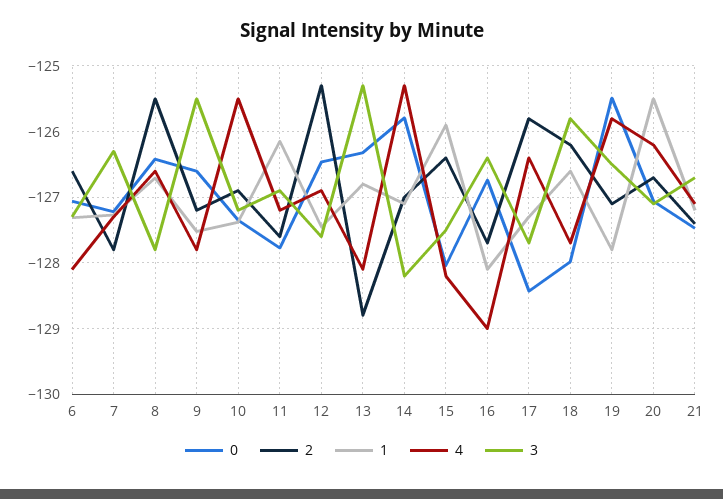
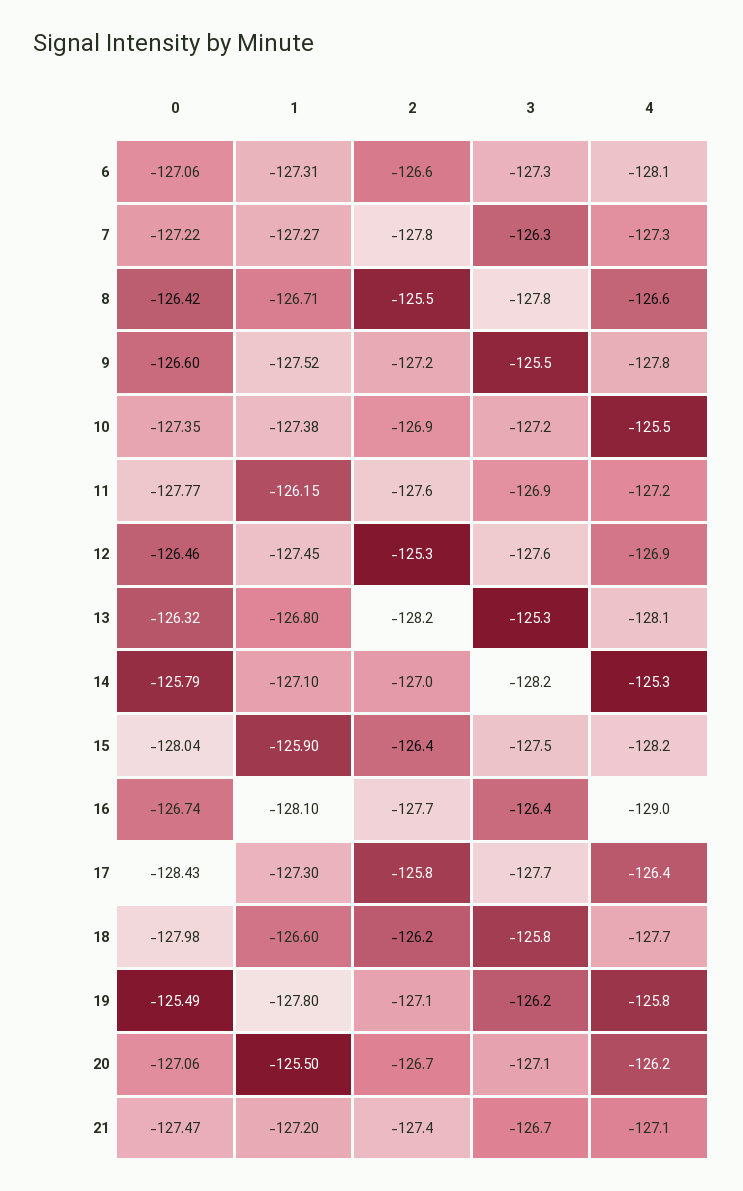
  {
    "0": {
      "6": -127.06,
      "7": -127.22,
      "8": -126.42,
      "9": -126.6,
      "10": -127.35,
      "11": -127.77,
      "12": -126.46,
      "13": -126.32,
      "14": -125.79,
      "15": -128.04,
      "16": -126.74,
      "17": -128.43,
      "18": -127.98,
      "19": -125.49,
      "20": -127.06,
      "21": -127.47
    },
    "2": {
      "6": -126.6,
      "7": -127.8,
      "8": -125.5,
      "9": -127.2,
      "10": -126.9,
      "11": -127.6,
      "12": -125.3,
-     "13": -128.8,
+     "13": -128.2,
      "14": -127,
      "15": -126.4,
      "16": -127.7,
      "17": -125.8,
      "18": -126.2,
      "19": -127.1,
      "20": -126.7,
      "21": -127.4
    },
    "1": {
      "6": -127.31,
      "7": -127.27,
      "8": -126.71,
      "9": -127.52,
      "10": -127.38,
      "11": -126.15,
      "12": -127.45,
      "13": -126.8,
      "14": -127.1,
      "15": -125.9,
      "16": -128.1,
      "17": -127.3,
      "18": -126.6,
      "19": -127.8,
      "20": -125.5,
      "21": -127.2
    },
    "4": {
      "6": -128.1,
      "7": -127.3,
      "8": -126.6,
      "9": -127.8,
      "10": -125.5,
      "11": -127.2,
      "12": -126.9,
      "13": -128.1,
      "14": -125.3,
      "15": -128.2,
      "16": -129,
      "17": -126.4,
      "18": -127.7,
      "19": -125.8,
      "20": -126.2,
      "21": -127.1
    },
    "3": {
      "6": -127.3,
      "7": -126.3,
      "8": -127.8,
      "9": -125.5,
      "10": -127.2,
      "11": -126.9,
      "12": -127.6,
      "13": -125.3,
      "14": -128.2,
      "15": -127.5,
      "16": -126.4,
      "17": -127.7,
      "18": -125.8,
-     "19": -126.5,
+     "19": -126.2,
      "20": -127.1,
      "21": -126.7
    }
  }

